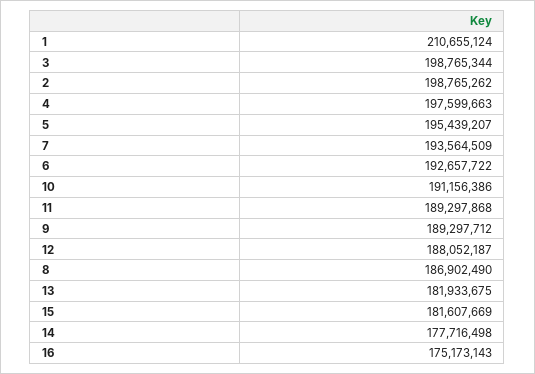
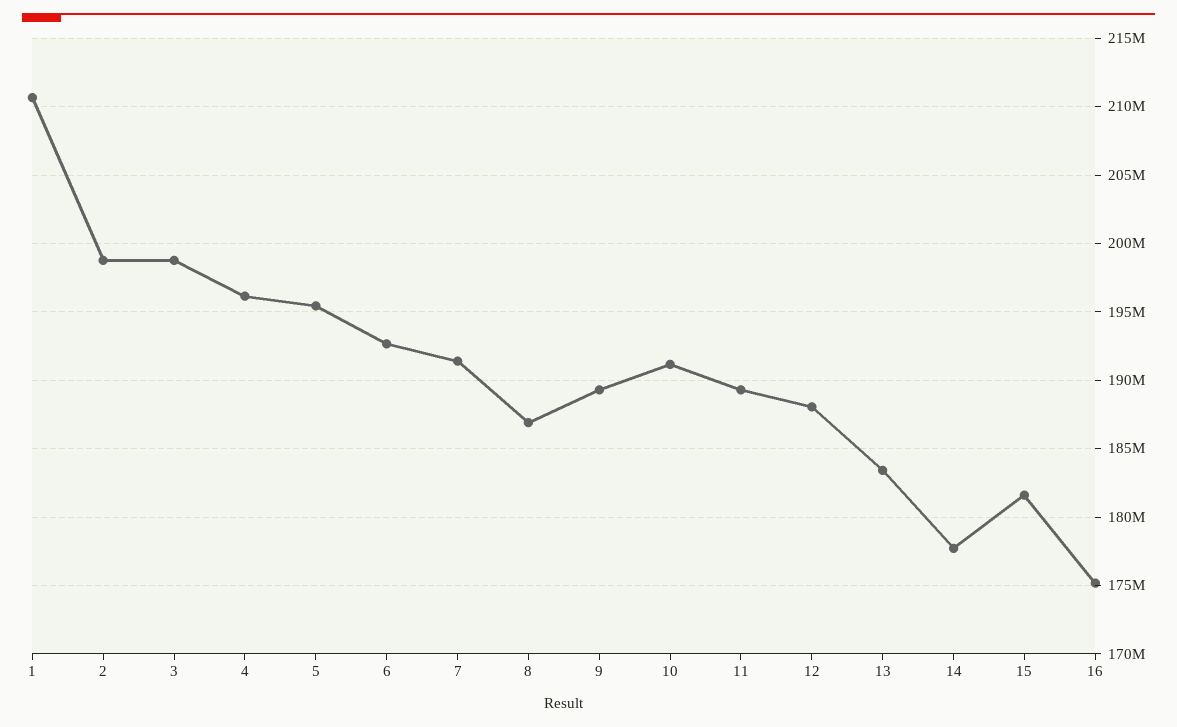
  {
    "1": 210655124,
    "3": 198765344,
    "2": 198765262,
-   "4": 197599663,
+   "4": 196000000,
    "5": 195439207,
-   "7": 193564509,
+   "7": 191500000,
    "6": 192657722,
    "10": 191156386,
    "11": 189297868,
    "9": 189297712,
    "12": 188052187,
    "8": 186902490,
-   "13": 181933675,
+   "13": 183500000,
    "15": 181607669,
    "14": 177716498,
    "16": 175173143
  }

